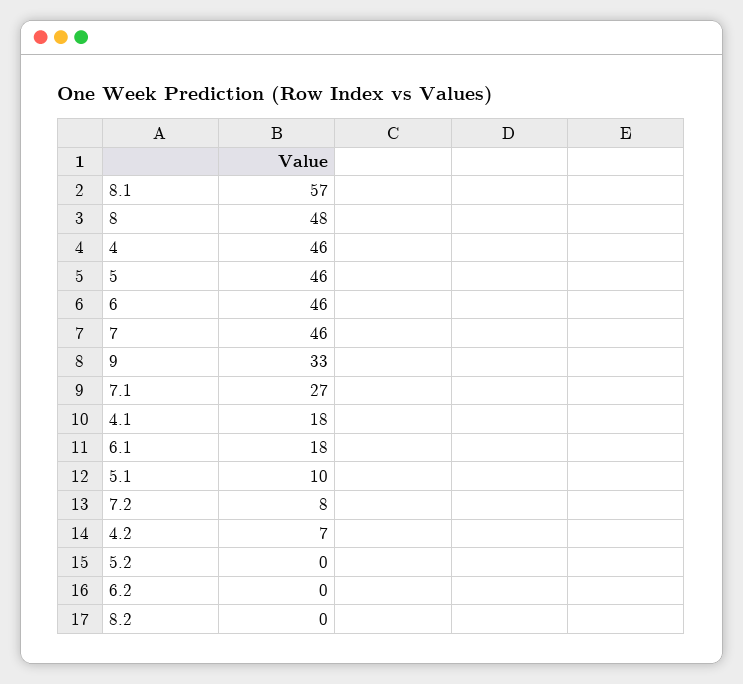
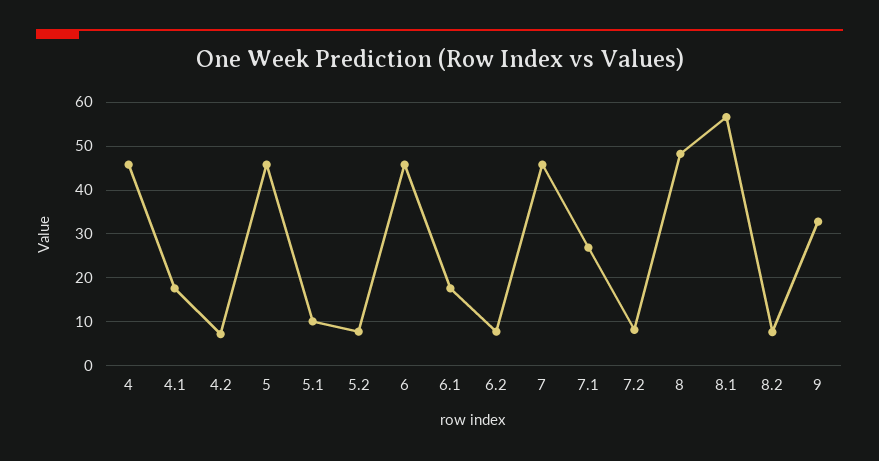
  {
    "8.1": 57,
    "8": 48,
    "4": 46,
    "5": 46,
    "6": 46,
    "7": 46,
    "9": 33,
    "7.1": 27,
    "4.1": 18,
    "6.1": 18,
    "5.1": 10,
    "7.2": 8,
    "4.2": 7,
-   "5.2": 0,
+   "5.2": 8,
-   "6.2": 0,
+   "6.2": 8,
-   "8.2": 0
+   "8.2": 8
  }

